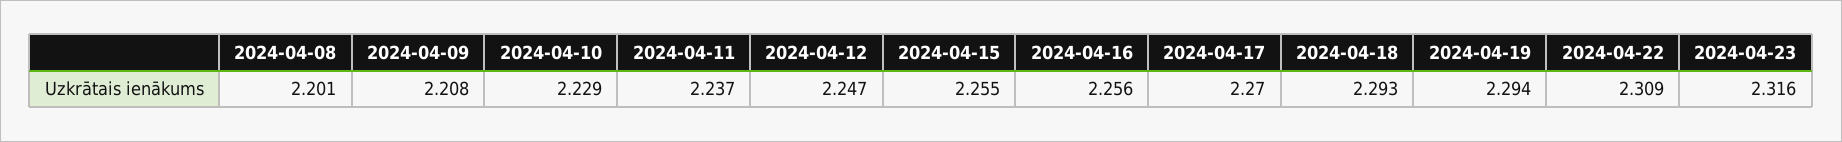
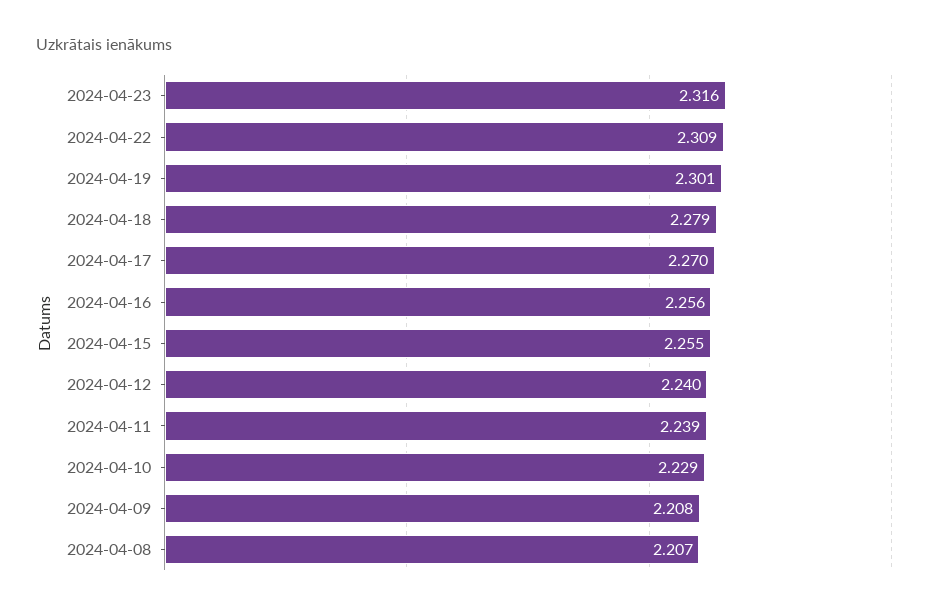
  {
-   "2024-04-08": 2.201,
+   "2024-04-08": 2.207,
    "2024-04-09": 2.208,
    "2024-04-10": 2.229,
-   "2024-04-11": 2.237,
+   "2024-04-11": 2.239,
-   "2024-04-12": 2.247,
+   "2024-04-12": 2.24,
    "2024-04-15": 2.255,
    "2024-04-16": 2.256,
    "2024-04-17": 2.27,
-   "2024-04-18": 2.293,
+   "2024-04-18": 2.279,
-   "2024-04-19": 2.294,
+   "2024-04-19": 2.301,
    "2024-04-22": 2.309,
    "2024-04-23": 2.316
  }

